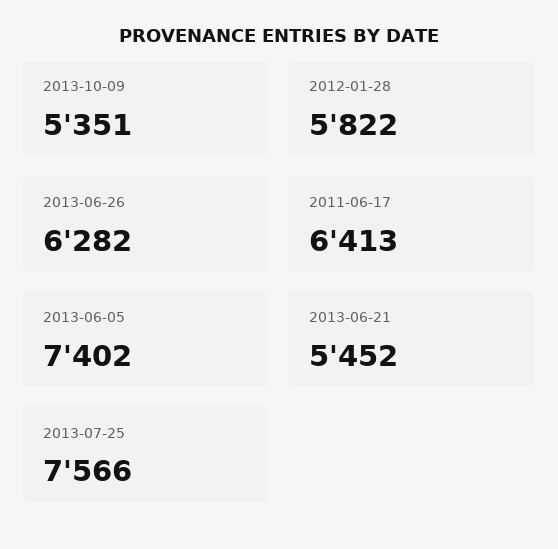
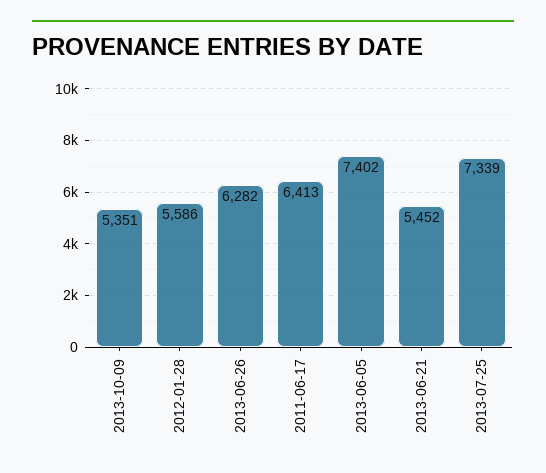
  {
    "2013-10-09": 5351,
-   "2012-01-28": 5822,
+   "2012-01-28": 5586,
    "2013-06-26": 6282,
    "2011-06-17": 6413,
    "2013-06-05": 7402,
    "2013-06-21": 5452,
-   "2013-07-25": 7566
+   "2013-07-25": 7339
  }

